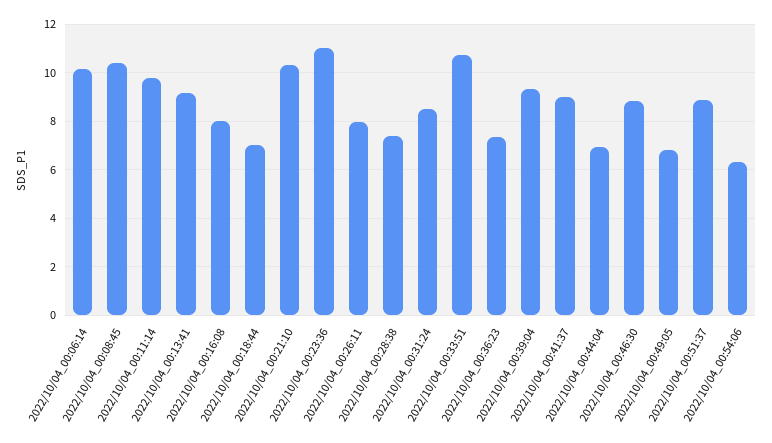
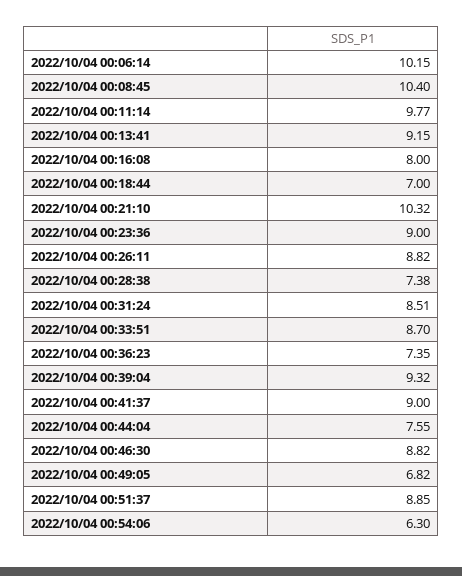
  {
    "2022/10/04_00:06:14": 10.15,
    "2022/10/04_00:08:45": 10.4,
    "2022/10/04_00:11:14": 9.77,
    "2022/10/04_00:13:41": 9.15,
    "2022/10/04_00:16:08": 8,
    "2022/10/04_00:18:44": 7,
    "2022/10/04_00:21:10": 10.32,
-   "2022/10/04_00:23:36": 11,
+   "2022/10/04_00:23:36": 9,
-   "2022/10/04_00:26:11": 8,
+   "2022/10/04_00:26:11": 8.82,
    "2022/10/04_00:28:38": 7.38,
    "2022/10/04_00:31:24": 8.51,
-   "2022/10/04_00:33:51": 10.75,
+   "2022/10/04_00:33:51": 8.7,
    "2022/10/04_00:36:23": 7.35,
    "2022/10/04_00:39:04": 9.32,
    "2022/10/04_00:41:37": 9,
-   "2022/10/04_00:44:04": 7,
+   "2022/10/04_00:44:04": 7.55,
    "2022/10/04_00:46:30": 8.82,
    "2022/10/04_00:49:05": 6.82,
    "2022/10/04_00:51:37": 8.85,
    "2022/10/04_00:54:06": 6.3
  }

